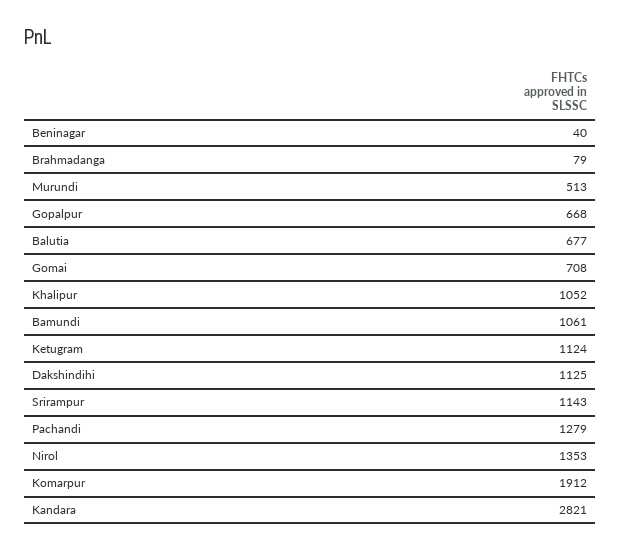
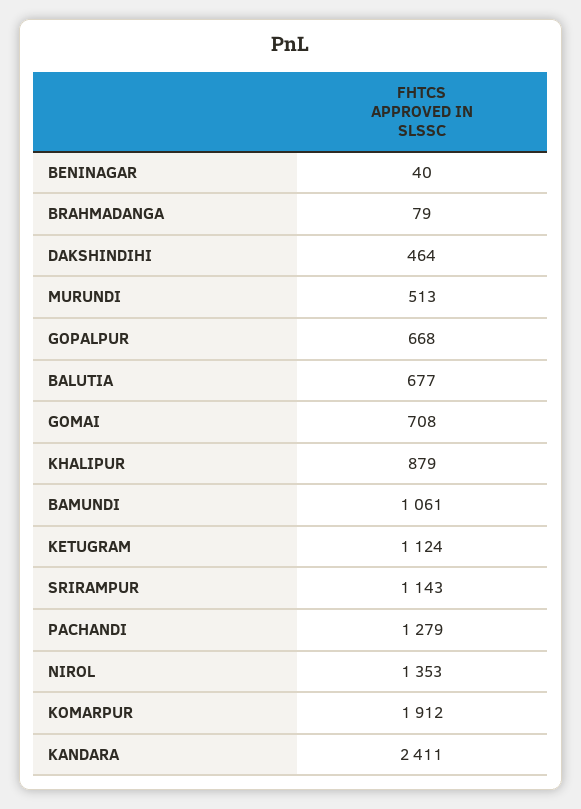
  {
    "Beninagar": 40,
    "Brahmadanga": 79,
    "Murundi": 513,
    "Gopalpur": 668,
    "Balutia": 677,
    "Gomai": 708,
-   "Khalipur": 1052,
+   "Khalipur": 879,
    "Bamundi": 1061,
    "Ketugram": 1124,
-   "Dakshindihi": 1125,
+   "Dakshindihi": 464,
    "Srirampur": 1143,
    "Pachandi": 1279,
    "Nirol": 1353,
    "Komarpur": 1912,
-   "Kandara": 2821
+   "Kandara": 2411
  }

